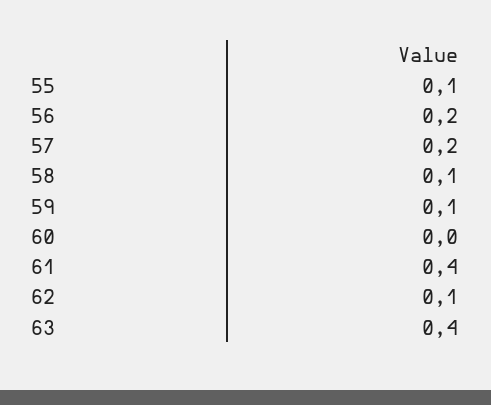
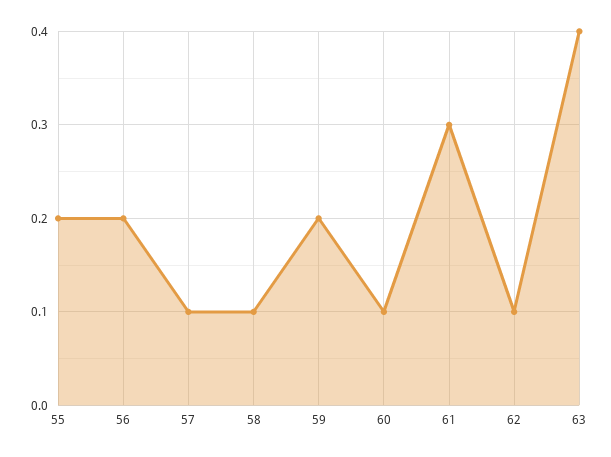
  {
-   "55": 0.1,
+   "55": 0.2,
    "56": 0.2,
-   "57": 0.2,
+   "57": 0.1,
    "58": 0.1,
-   "59": 0.1,
+   "59": 0.2,
-   "60": 0,
+   "60": 0.1,
-   "61": 0.4,
+   "61": 0.3,
    "62": 0.1,
    "63": 0.4
  }

